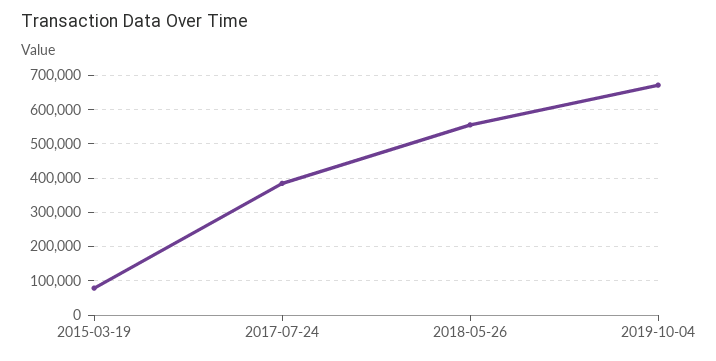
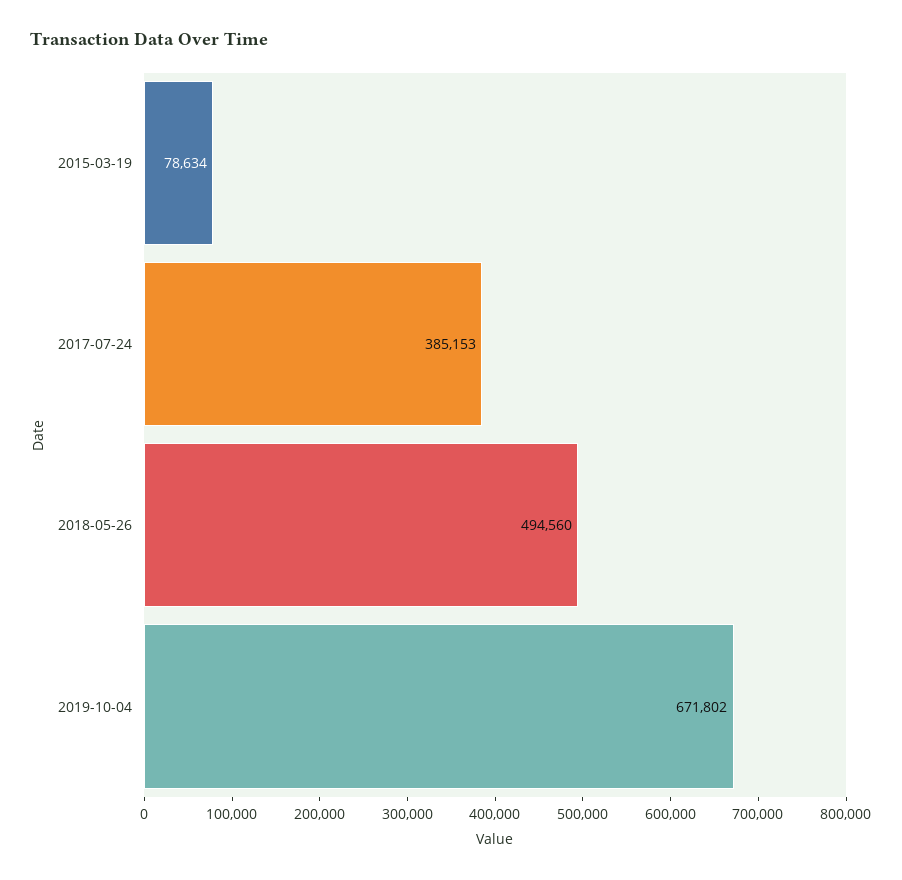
  {
    "2015-03-19": 78634,
    "2017-07-24": 385153,
-   "2018-05-26": 560000,
+   "2018-05-26": 494560,
    "2019-10-04": 671802
  }

